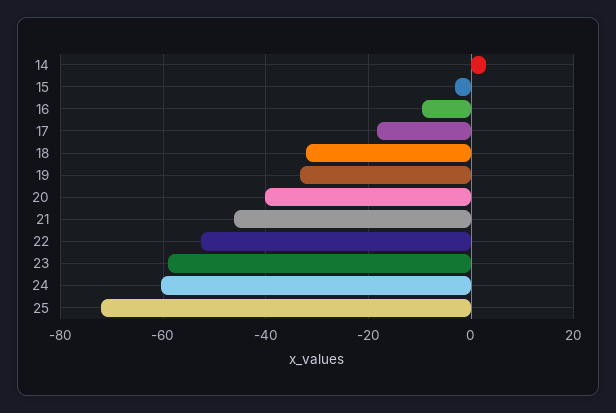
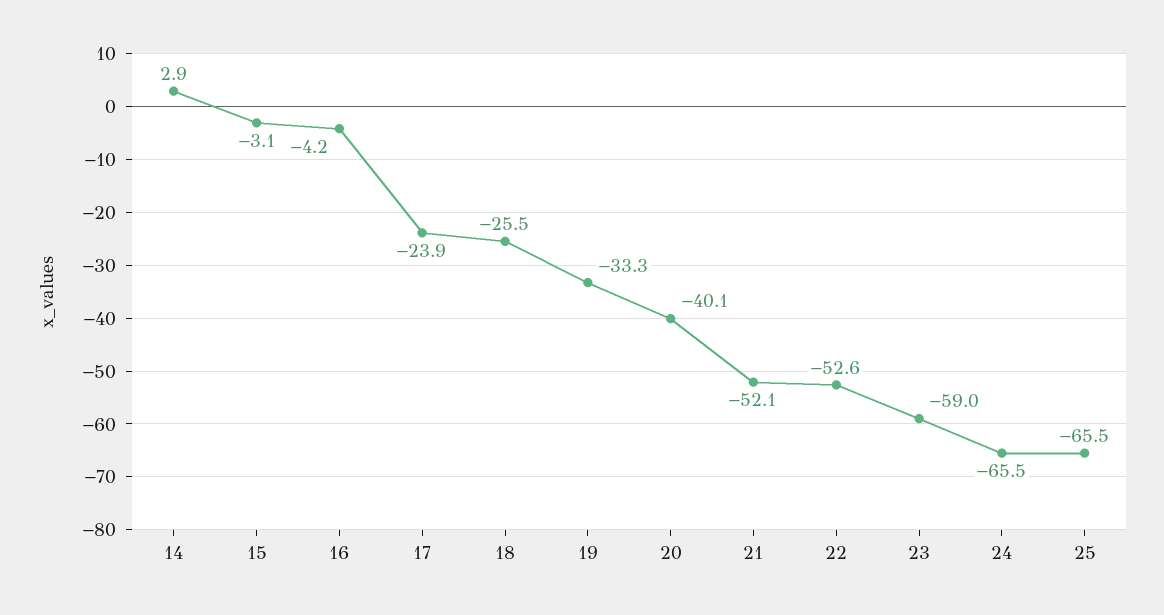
  {
    "14": 2.9,
    "15": -3.1,
-   "16": -10,
+   "16": -4.2,
-   "17": -18,
+   "17": -23.9,
-   "18": -32,
+   "18": -25.5,
    "19": -33.3,
    "20": -40.1,
-   "21": -46,
+   "21": -52.1,
    "22": -52.6,
    "23": -59,
-   "24": -60,
+   "24": -65.5,
-   "25": -72
+   "25": -65.5
  }

